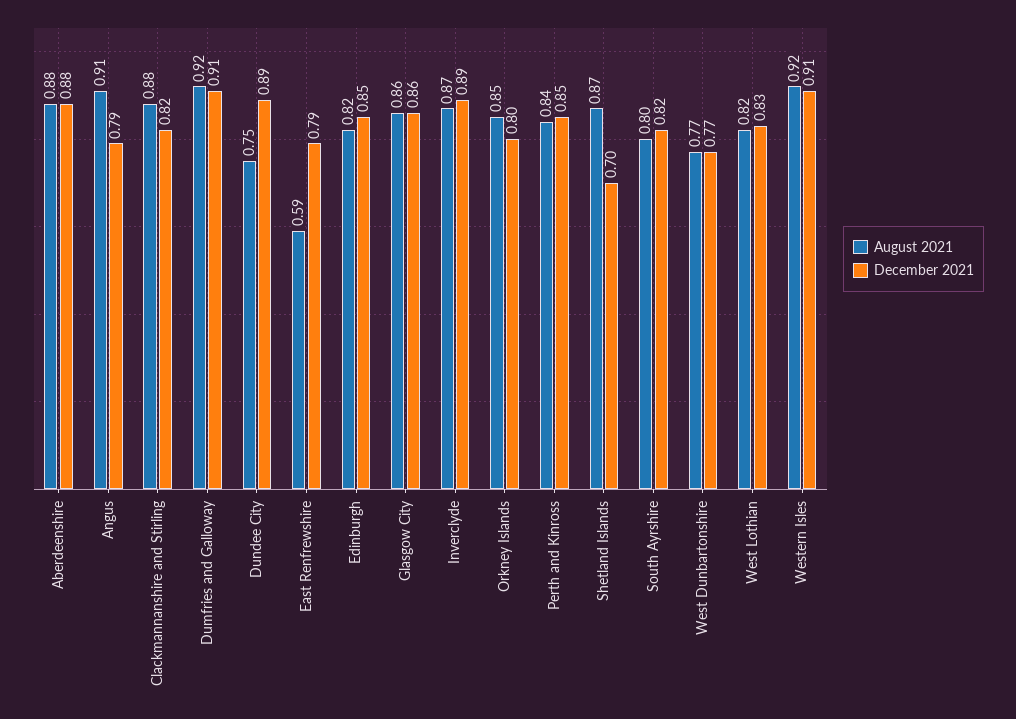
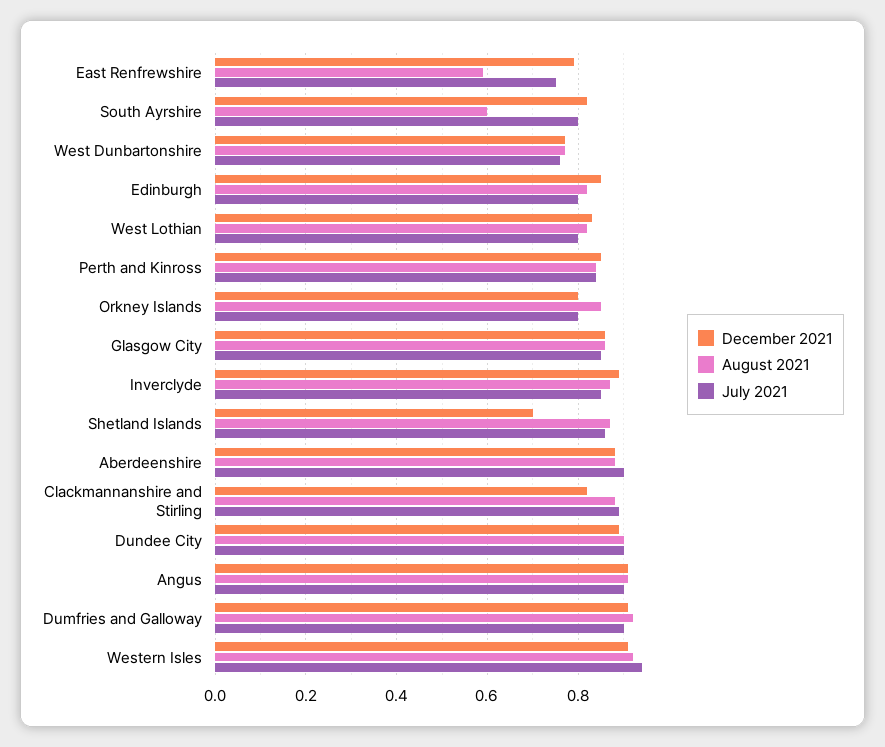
  {
    "August 2021": {
      "Aberdeenshire": 0.88,
      "Angus": 0.91,
      "Clackmannanshire and Stirling": 0.88,
      "Dumfries and Galloway": 0.92,
-     "Dundee City": 0.75,
+     "Dundee City": 0.9,
      "East Renfrewshire": 0.59,
      "Edinburgh": 0.82,
      "Glasgow City": 0.86,
      "Inverclyde": 0.87,
      "Orkney Islands": 0.85,
      "Perth and Kinross": 0.84,
      "Shetland Islands": 0.87,
-     "South Ayrshire": 0.8,
+     "South Ayrshire": 0.6,
      "West Dunbartonshire": 0.77,
      "West Lothian": 0.82,
      "Western Isles": 0.92
    },
    "December 2021": {
      "Aberdeenshire": 0.88,
-     "Angus": 0.79,
+     "Angus": 0.9,
      "Clackmannanshire and Stirling": 0.82,
      "Dumfries and Galloway": 0.91,
      "Dundee City": 0.89,
      "East Renfrewshire": 0.79,
      "Edinburgh": 0.85,
      "Glasgow City": 0.86,
      "Inverclyde": 0.89,
      "Orkney Islands": 0.8,
      "Perth and Kinross": 0.85,
      "Shetland Islands": 0.7,
      "South Ayrshire": 0.82,
      "West Dunbartonshire": 0.77,
      "West Lothian": 0.83,
      "Western Isles": 0.91
-   }
+   },
+   "July 2021": {
+     "East Renfrewshire": 0.75,
+     "South Ayrshire": 0.8,
+     "West Dunbartonshire": 0.75,
+     "Edinburgh": 0.8,
+     "West Lothian": 0.8,
+     "Perth and Kinross": 0.85,
+     "Orkney Islands": 0.8,
+     "Glasgow City": 0.85,
+     "Inverclyde": 0.85,
+     "Shetland Islands": 0.85,
+     "Aberdeenshire": 0.9,
+     "Clackmannanshire and Stirling": 0.9,
+     "Dundee City": 0.9,
+     "Angus": 0.9,
+     "Dumfries and Galloway": 0.9,
+     "Western Isles": 0.95
+   }
  }

